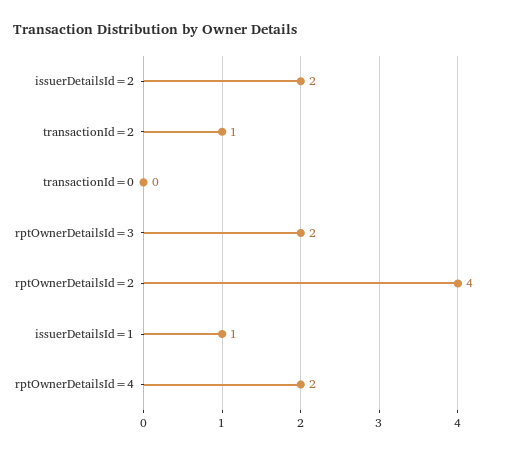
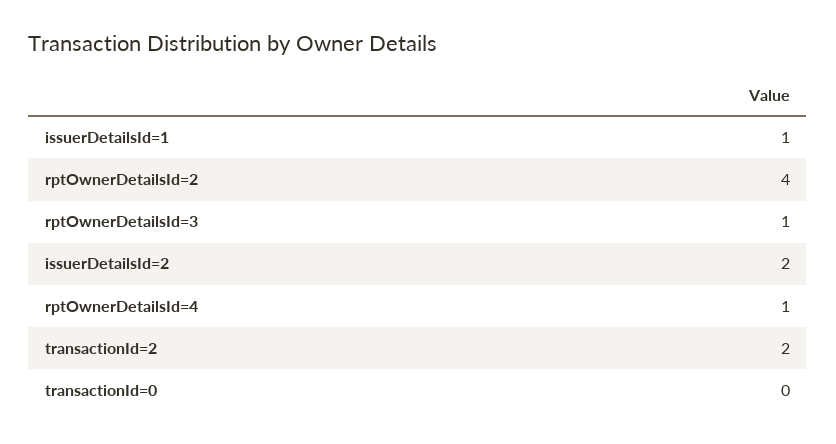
  {
    "issuerDetailsId=2": 2,
-   "transactionId=2": 1,
+   "transactionId=2": 2,
    "transactionId=0": 0,
-   "rptOwnerDetailsId=3": 2,
+   "rptOwnerDetailsId=3": 1,
    "rptOwnerDetailsId=2": 4,
    "issuerDetailsId=1": 1,
-   "rptOwnerDetailsId=4": 2
+   "rptOwnerDetailsId=4": 1
  }

